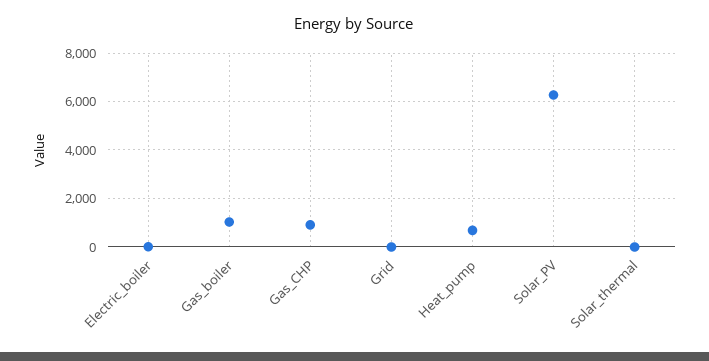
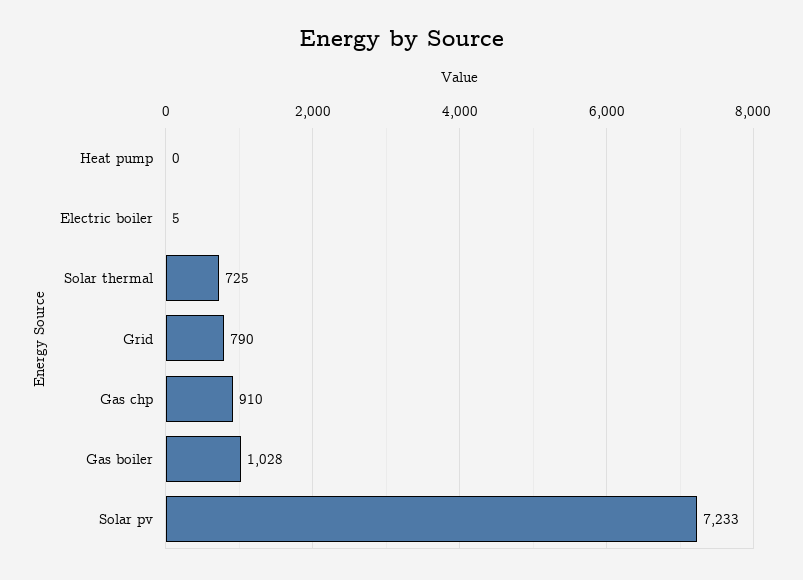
  {
    "Electric_boiler": 5,
    "Gas_boiler": 1028,
    "Gas_CHP": 910,
-   "Grid": 0,
+   "Grid": 790,
-   "Heat_pump": 750,
+   "Heat_pump": 0,
-   "Solar_PV": 6250,
+   "Solar_PV": 7233,
-   "Solar_thermal": 0
+   "Solar_thermal": 725
  }

